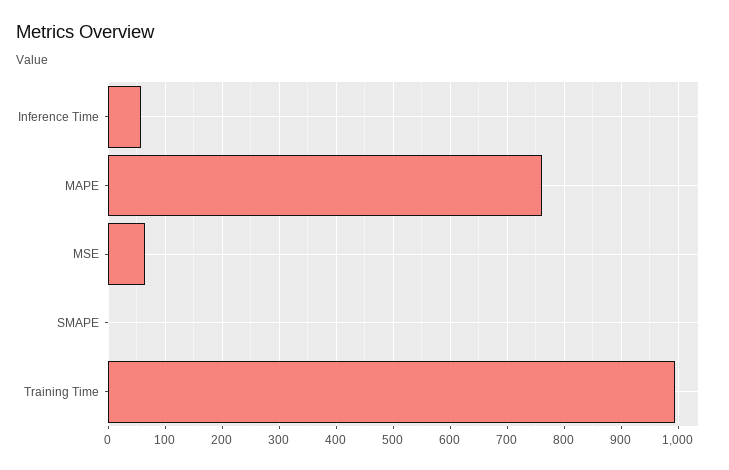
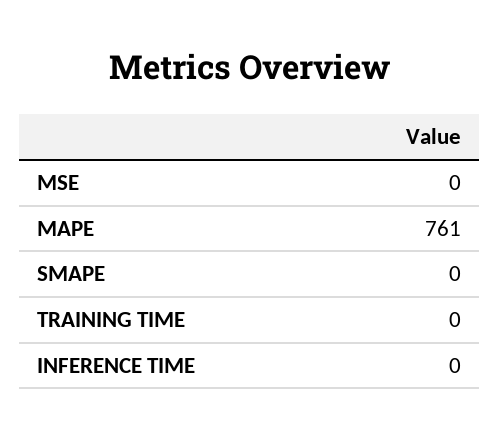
  {
-   "Inference Time": 60,
+   "Inference Time": 0,
    "MAPE": 761,
-   "MSE": 60,
+   "MSE": 0,
    "SMAPE": 0,
-   "Training Time": 1000
+   "Training Time": 0
  }

